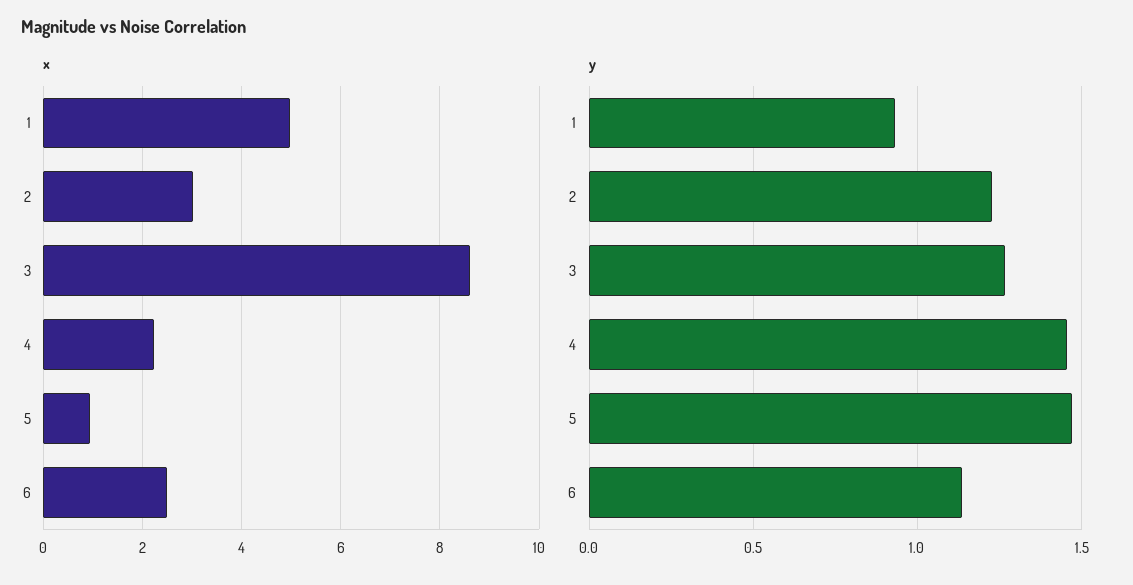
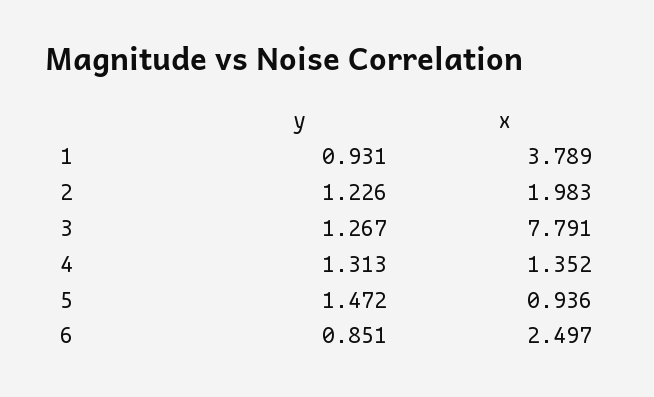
  {
    "x": {
-     "1": 5,
+     "1": 3.789,
-     "2": 3,
+     "2": 1.983,
-     "3": 8.6,
+     "3": 7.791,
-     "4": 2.2,
+     "4": 1.352,
      "5": 0.936,
      "6": 2.497
    },
    "y": {
      "1": 0.931,
      "2": 1.226,
      "3": 1.267,
-     "4": 1.45,
+     "4": 1.313,
      "5": 1.472,
-     "6": 1.15
+     "6": 0.851
    }
  }

